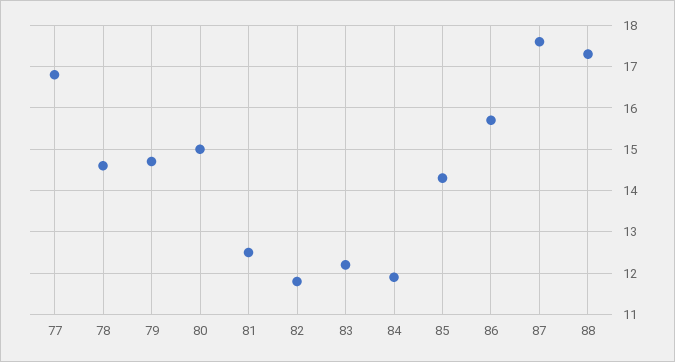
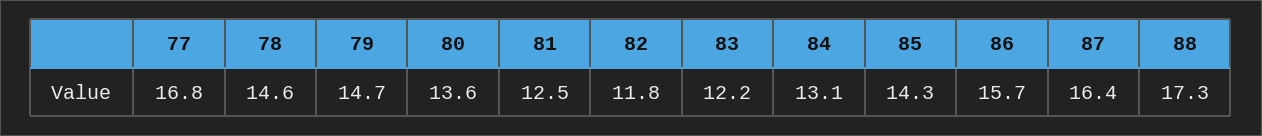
  {
    "77": 16.8,
    "78": 14.6,
    "79": 14.7,
-   "80": 15,
+   "80": 13.6,
    "81": 12.5,
    "82": 11.8,
    "83": 12.2,
-   "84": 12,
+   "84": 13.1,
    "85": 14.3,
    "86": 15.7,
-   "87": 17.5,
+   "87": 16.4,
    "88": 17.3
  }

